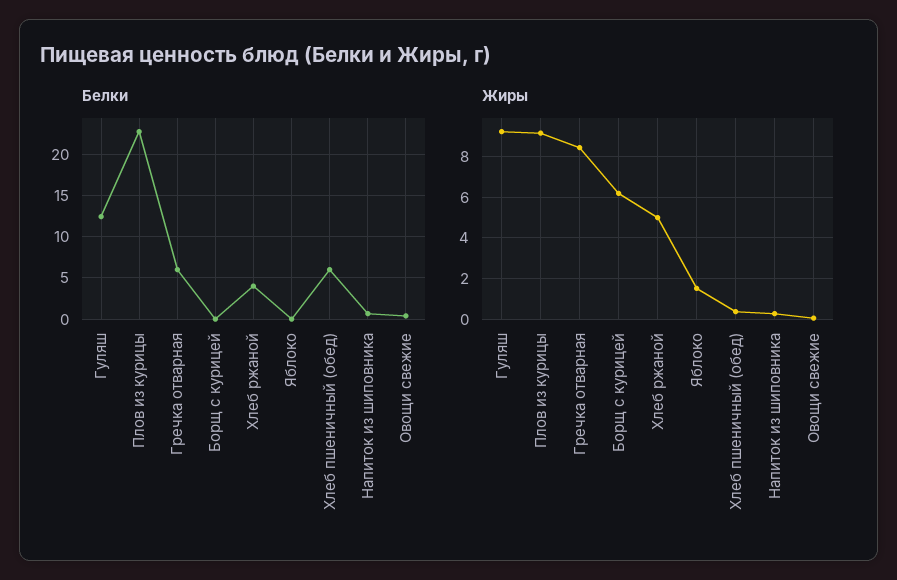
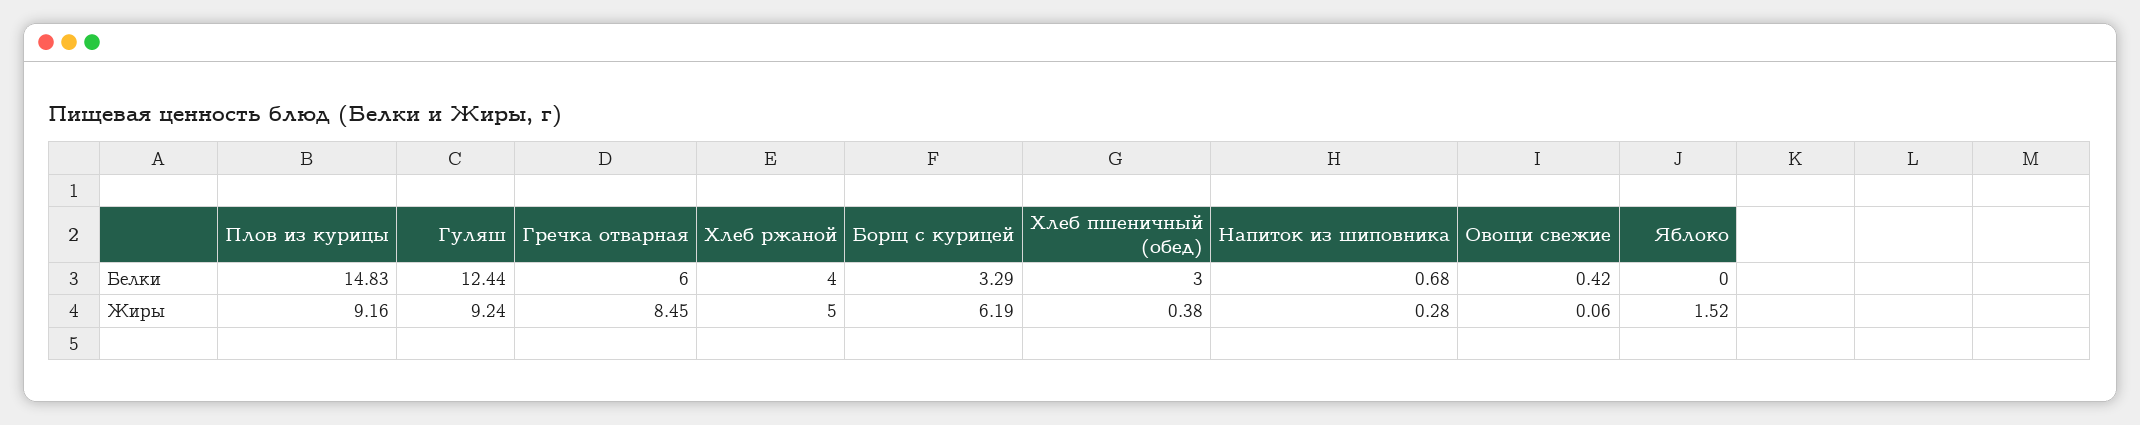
  {
    "Белки": {
      "Гуляш": 12.44,
-     "Плов из курицы": 23,
+     "Плов из курицы": 14.83,
      "Гречка отварная": 6,
-     "Борщ с курицей": 0,
+     "Борщ с курицей": 3.29,
      "Хлеб ржаной": 4,
      "Яблоко": 0,
-     "Хлеб пшеничный (обед)": 6,
+     "Хлеб пшеничный (обед)": 3,
      "Напиток из шиповника": 0.68,
      "Овощи свежие": 0.42
    },
    "Жиры": {
      "Гуляш": 9.24,
      "Плов из курицы": 9.16,
      "Гречка отварная": 8.45,
      "Борщ с курицей": 6.19,
      "Хлеб ржаной": 5,
      "Яблоко": 1.52,
      "Хлеб пшеничный (обед)": 0.38,
      "Напиток из шиповника": 0.28,
      "Овощи свежие": 0.06
    }
  }

